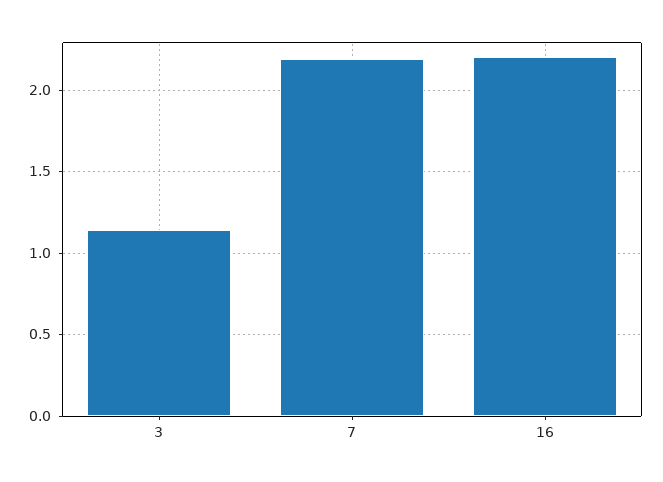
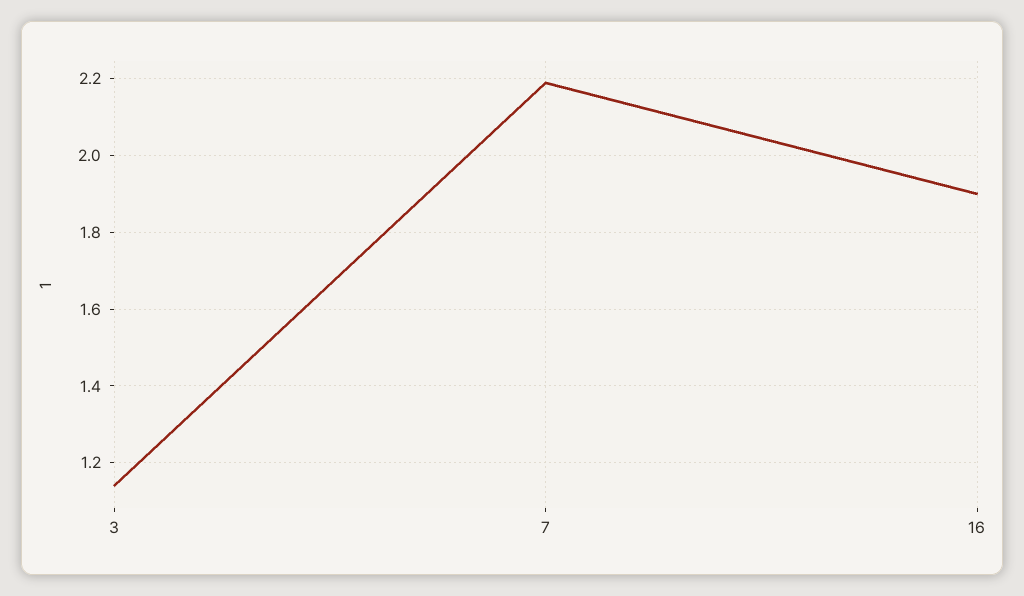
  {
    "3": 1.14,
    "7": 2.18,
-   "16": 2.2
+   "16": 1.9
  }

